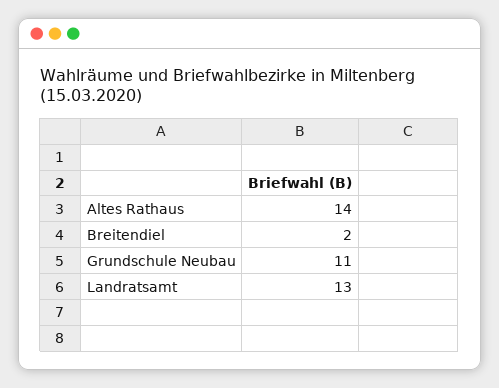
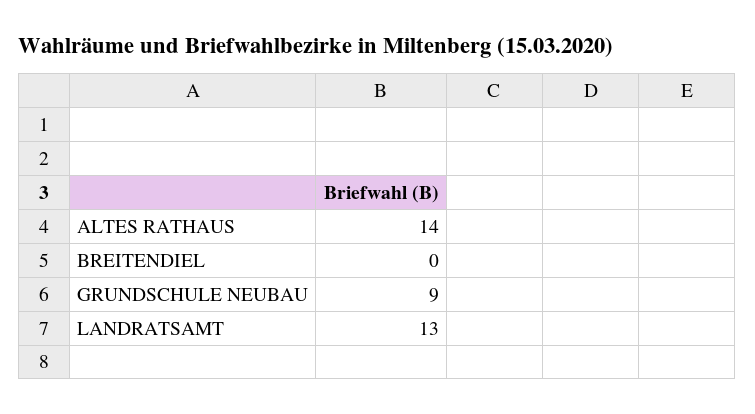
  {
    "Altes Rathaus": 14,
-   "Breitendiel": 2,
+   "Breitendiel": 0,
-   "Grundschule Neubau": 11,
+   "Grundschule Neubau": 9,
    "Landratsamt": 13
  }

